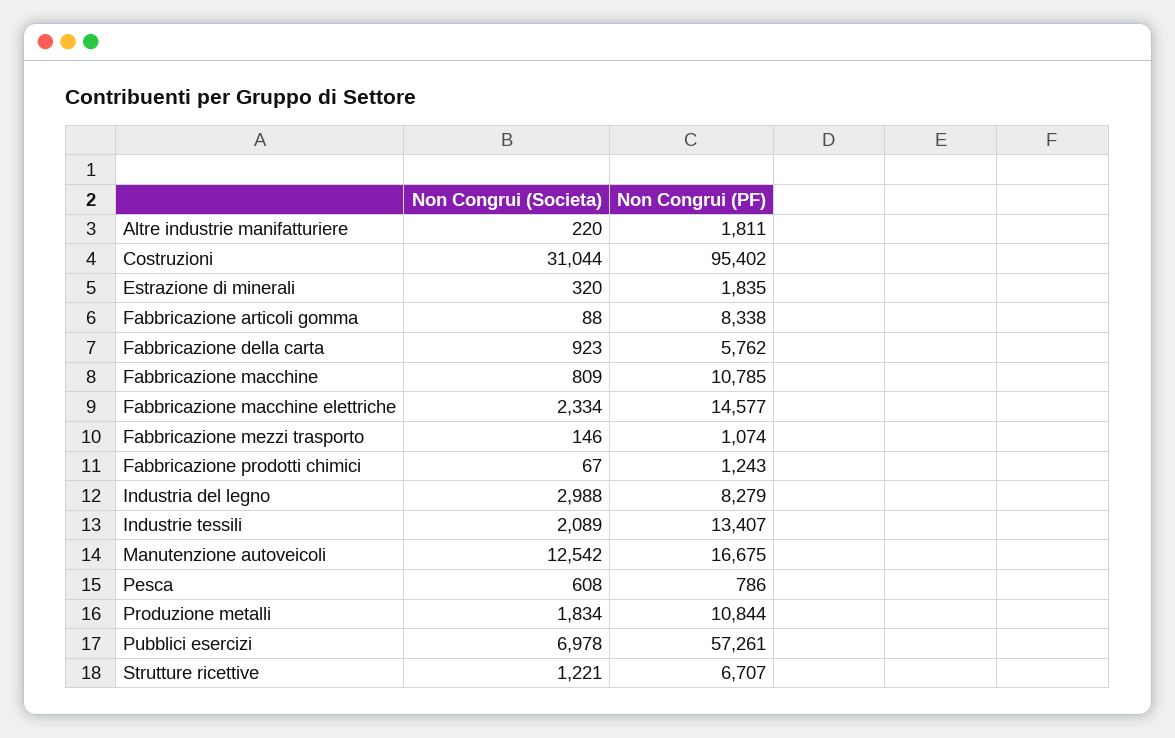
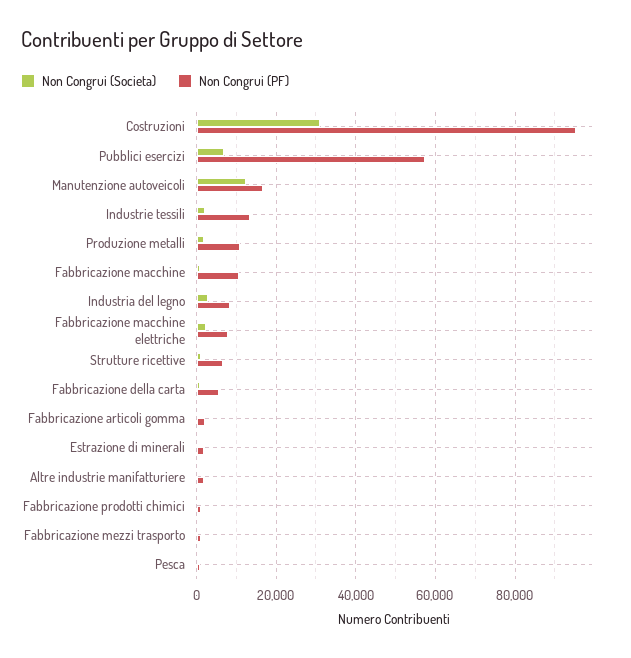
  {
    "Non Congrui (Societa)": {
      "Altre industrie manifatturiere": 220,
      "Costruzioni": 31044,
      "Estrazione di minerali": 320,
      "Fabbricazione articoli gomma": 88,
      "Fabbricazione della carta": 923,
      "Fabbricazione macchine": 809,
      "Fabbricazione macchine elettriche": 2334,
      "Fabbricazione mezzi trasporto": 146,
      "Fabbricazione prodotti chimici": 67,
      "Industria del legno": 2988,
      "Industrie tessili": 2089,
      "Manutenzione autoveicoli": 12542,
      "Pesca": 608,
      "Produzione metalli": 1834,
      "Pubblici esercizi": 6978,
      "Strutture ricettive": 1221
    },
    "Non Congrui (PF)": {
      "Altre industrie manifatturiere": 1811,
      "Costruzioni": 95402,
      "Estrazione di minerali": 1835,
-     "Fabbricazione articoli gomma": 8338,
+     "Fabbricazione articoli gomma": 2000,
      "Fabbricazione della carta": 5762,
      "Fabbricazione macchine": 10785,
-     "Fabbricazione macchine elettriche": 14577,
+     "Fabbricazione macchine elettriche": 8000,
      "Fabbricazione mezzi trasporto": 1074,
      "Fabbricazione prodotti chimici": 1243,
      "Industria del legno": 8279,
      "Industrie tessili": 13407,
      "Manutenzione autoveicoli": 16675,
      "Pesca": 786,
      "Produzione metalli": 10844,
      "Pubblici esercizi": 57261,
      "Strutture ricettive": 6707
    }
  }

